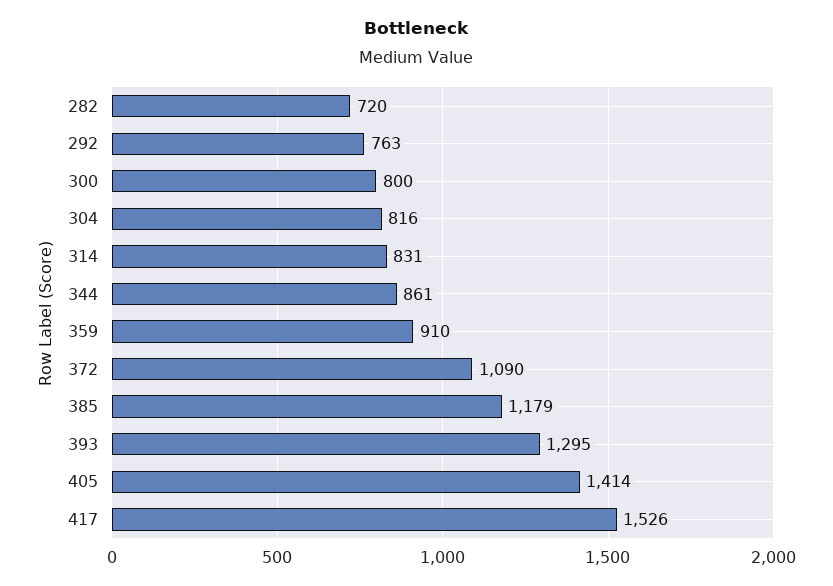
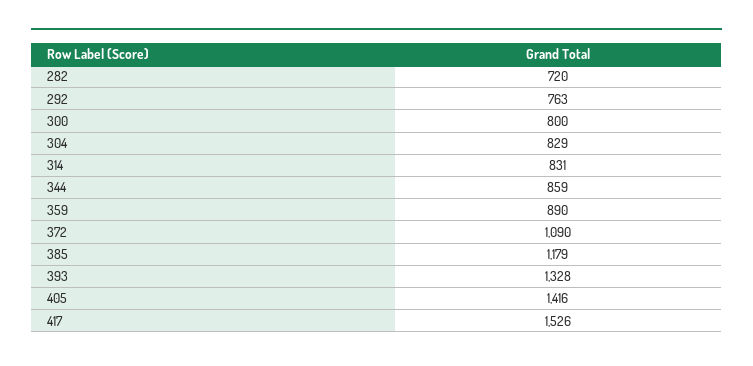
  {
    "282": 720,
    "292": 763,
    "300": 800,
-   "304": 816,
+   "304": 829,
    "314": 831,
-   "344": 861,
+   "344": 859,
-   "359": 910,
+   "359": 890,
    "372": 1090,
    "385": 1179,
-   "393": 1295,
+   "393": 1328,
-   "405": 1414,
+   "405": 1416,
    "417": 1526
  }

